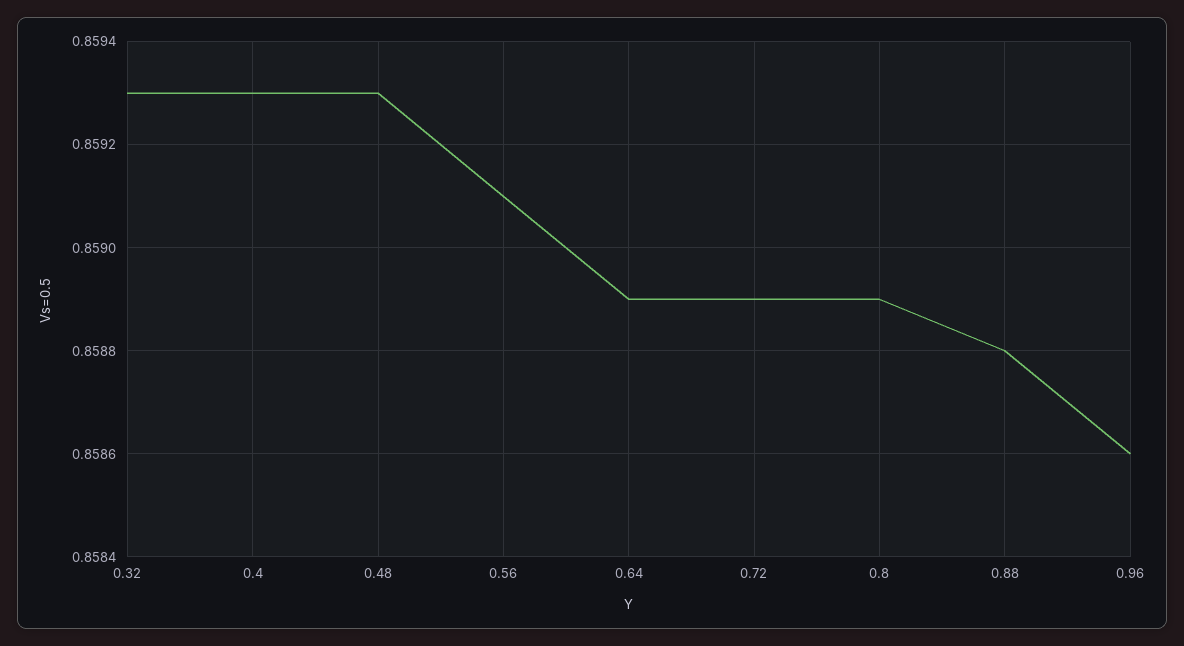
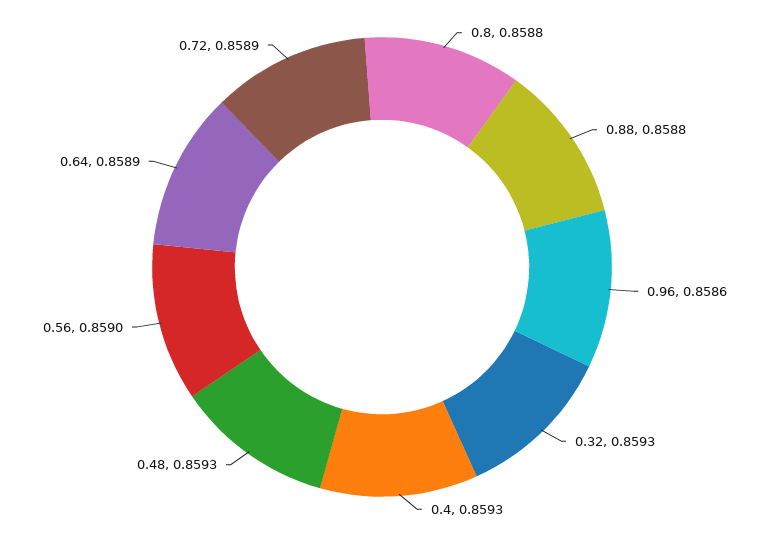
  {
    "0.32": 0.8593,
    "0.4": 0.8593,
    "0.48": 0.8593,
-   "0.56": 0.8591,
+   "0.56": 0.859,
    "0.64": 0.8589,
    "0.72": 0.8589,
-   "0.8": 0.8589,
+   "0.8": 0.8588,
    "0.88": 0.8588,
    "0.96": 0.8586
  }

